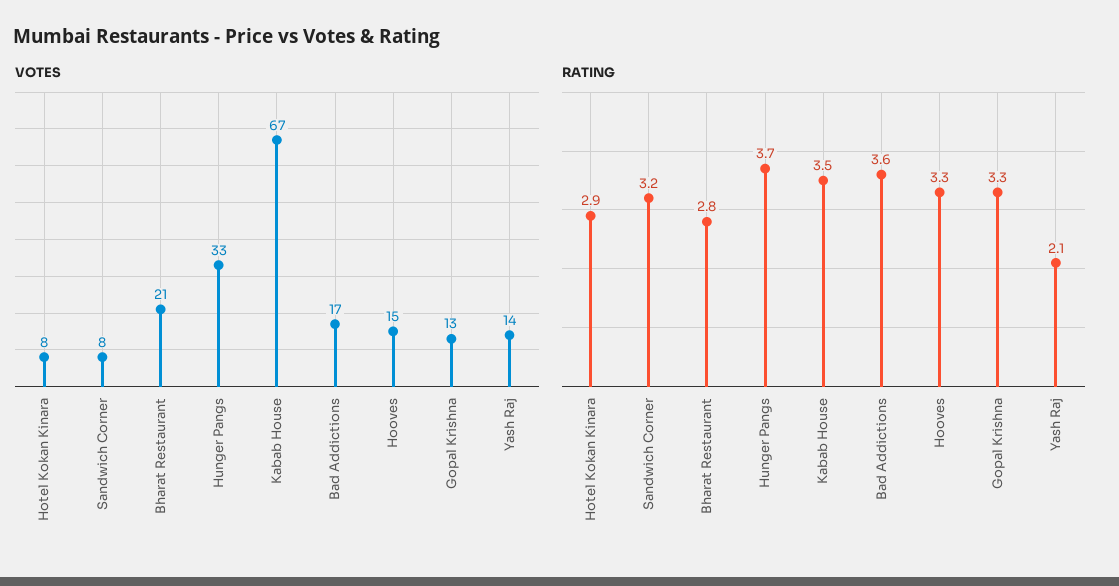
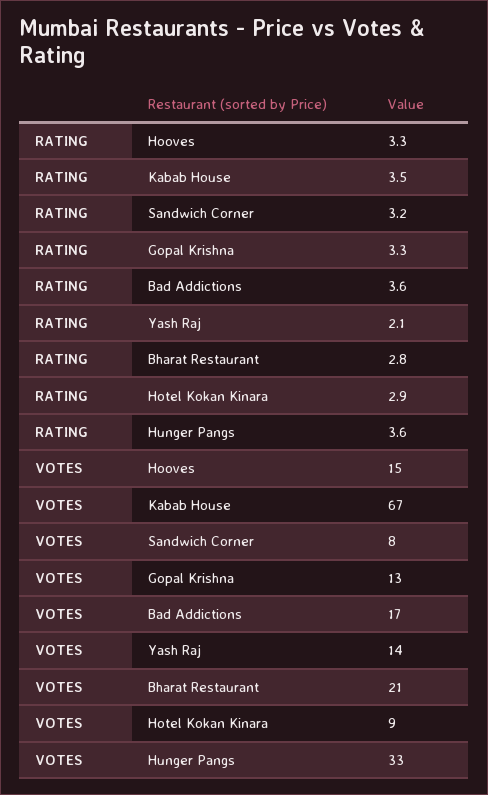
  {
    "VOTES": {
-     "Hotel Kokan Kinara": 8,
+     "Hotel Kokan Kinara": 9,
      "Sandwich Corner": 8,
      "Bharat Restaurant": 21,
      "Hunger Pangs": 33,
      "Kabab House": 67,
      "Bad Addictions": 17,
      "Hooves": 15,
      "Gopal Krishna": 13,
      "Yash Raj": 14
    },
    "RATING": {
      "Hotel Kokan Kinara": 2.9,
      "Sandwich Corner": 3.2,
      "Bharat Restaurant": 2.8,
-     "Hunger Pangs": 3.7,
+     "Hunger Pangs": 3.6,
      "Kabab House": 3.5,
      "Bad Addictions": 3.6,
      "Hooves": 3.3,
      "Gopal Krishna": 3.3,
      "Yash Raj": 2.1
    }
  }

